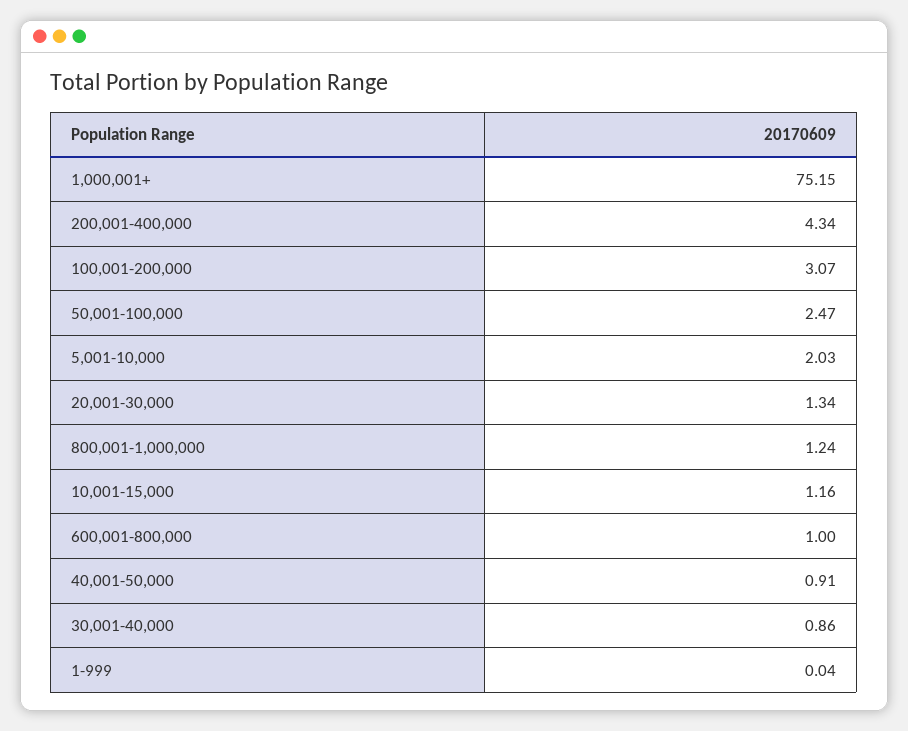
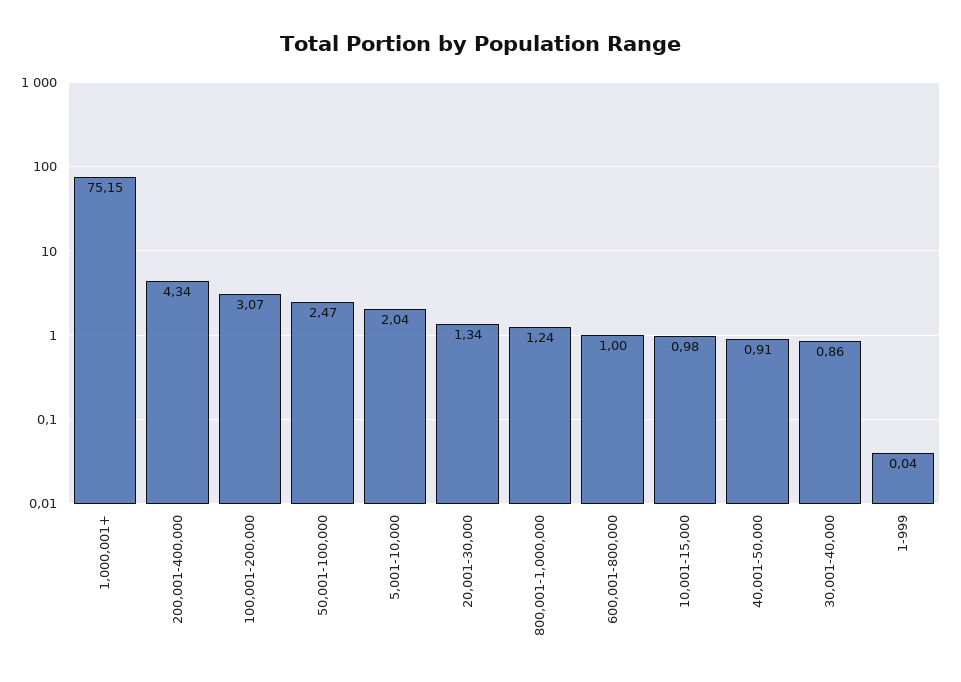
  {
    "1,000,001+": 75.15,
    "200,001-400,000": 4.34,
    "100,001-200,000": 3.07,
    "50,001-100,000": 2.47,
-   "5,001-10,000": 2.03,
+   "5,001-10,000": 2.04,
    "20,001-30,000": 1.34,
    "800,001-1,000,000": 1.24,
-   "10,001-15,000": 1.16,
+   "10,001-15,000": 0.98,
    "600,001-800,000": 1,
    "40,001-50,000": 0.91,
    "30,001-40,000": 0.86,
    "1-999": 0.04
  }

